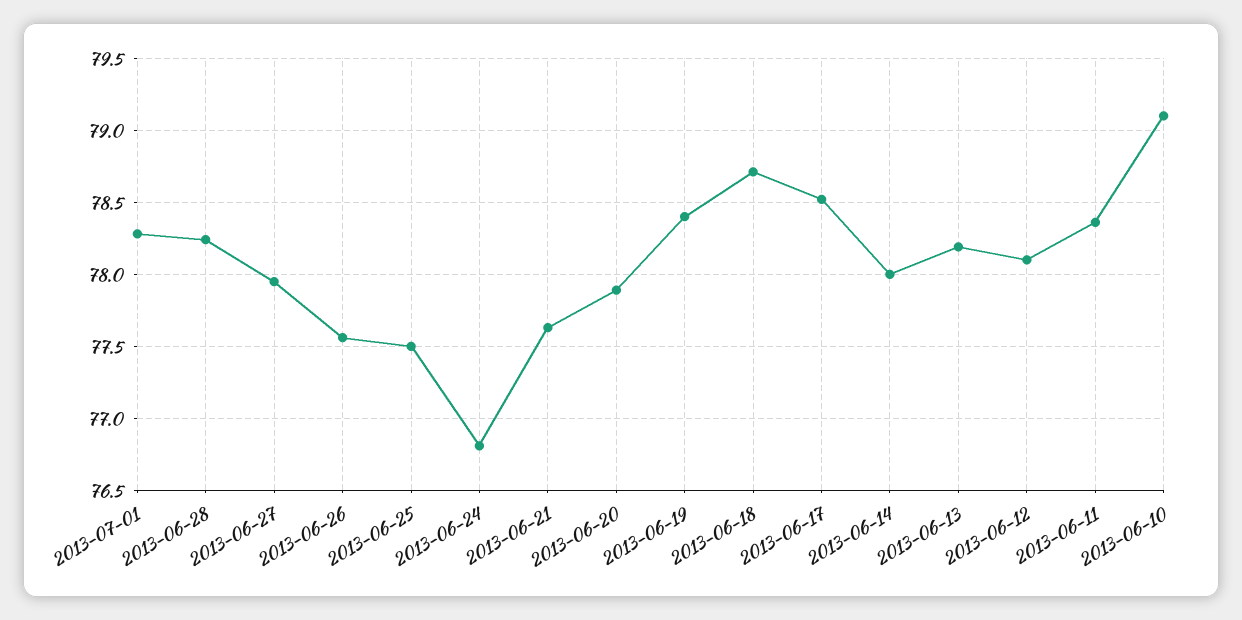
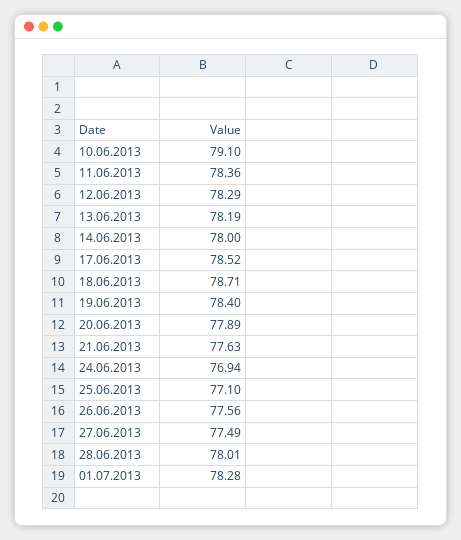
  {
    "2013-07-01": 78.28,
-   "2013-06-28": 78.25,
+   "2013-06-28": 78.01,
-   "2013-06-27": 77.95,
+   "2013-06-27": 77.49,
    "2013-06-26": 77.56,
-   "2013-06-25": 77.5,
+   "2013-06-25": 77.1,
-   "2013-06-24": 76.8,
+   "2013-06-24": 76.94,
    "2013-06-21": 77.63,
    "2013-06-20": 77.89,
    "2013-06-19": 78.4,
    "2013-06-18": 78.71,
    "2013-06-17": 78.52,
    "2013-06-14": 78,
    "2013-06-13": 78.19,
-   "2013-06-12": 78.1,
+   "2013-06-12": 78.29,
    "2013-06-11": 78.36,
    "2013-06-10": 79.1
  }

